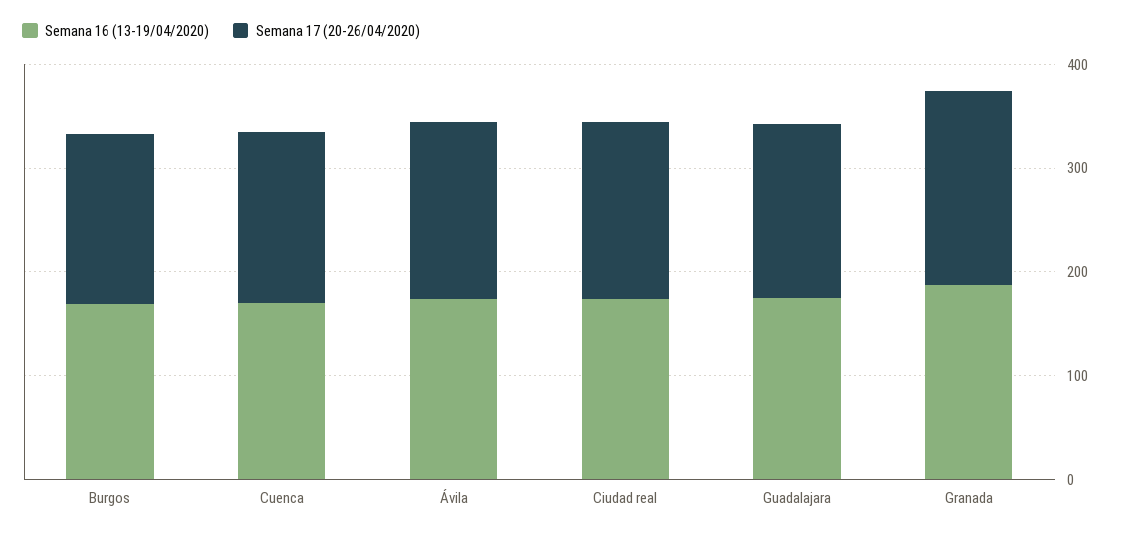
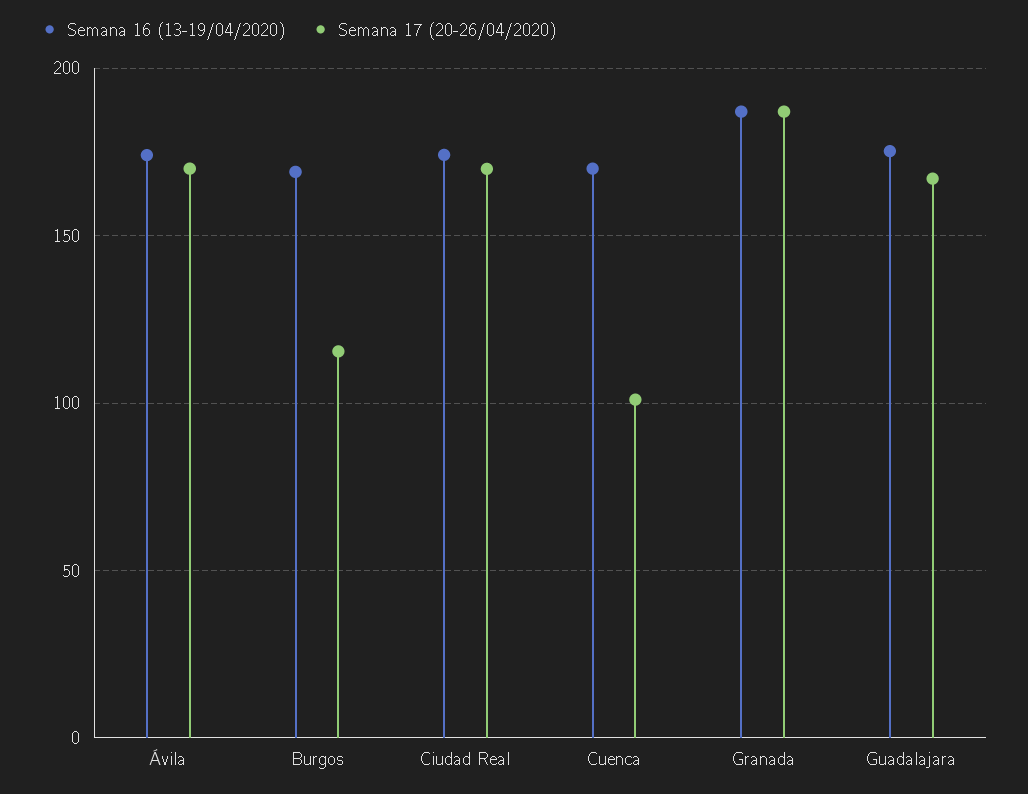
  {
    "Semana 16 (13-19/04/2020)": {
      "Burgos": 170,
      "Cuenca": 170,
      "Ávila": 175,
      "Ciudad real": 175,
      "Guadalajara": 175,
      "Granada": 185
    },
    "Semana 17 (20-26/04/2020)": {
-     "Burgos": 160,
+     "Burgos": 115,
-     "Cuenca": 160,
+     "Cuenca": 100,
      "Ávila": 170,
      "Ciudad real": 170,
      "Guadalajara": 165,
      "Granada": 185
    }
  }

